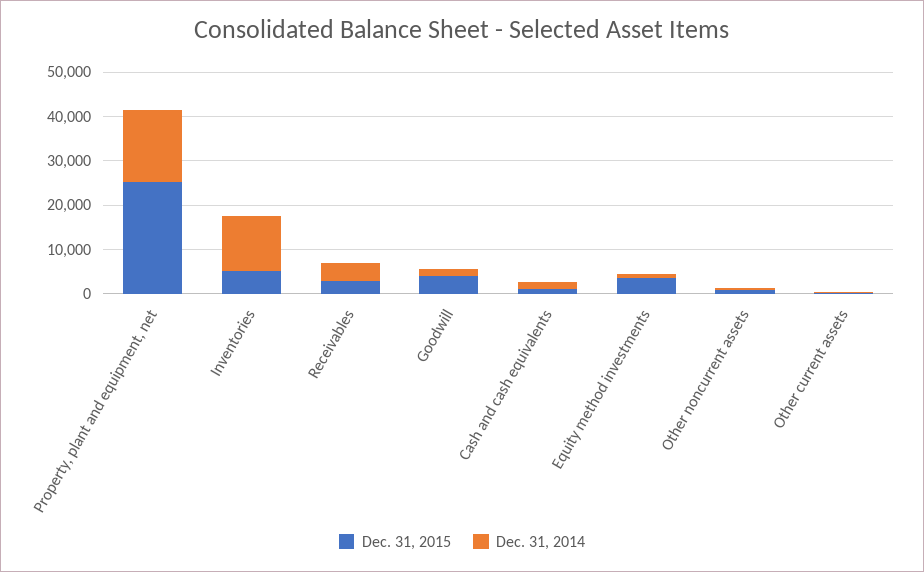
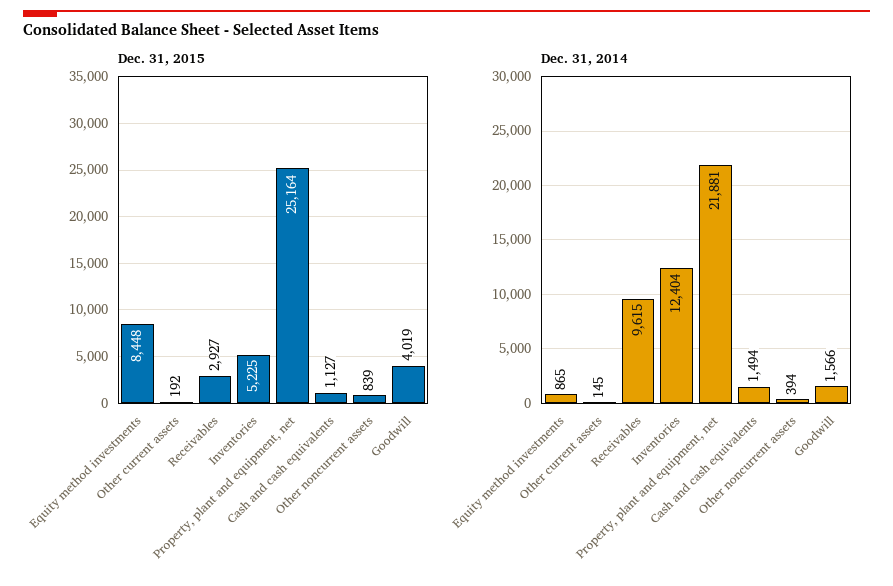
  {
    "Dec. 31, 2015": {
      "Property, plant and equipment, net": 25164,
      "Inventories": 5225,
      "Receivables": 2927,
      "Goodwill": 4019,
      "Cash and cash equivalents": 1127,
-     "Equity method investments": 4000,
+     "Equity method investments": 8448,
      "Other noncurrent assets": 839,
      "Other current assets": 192
    },
    "Dec. 31, 2014": {
-     "Property, plant and equipment, net": 16000,
+     "Property, plant and equipment, net": 21881,
      "Inventories": 12404,
-     "Receivables": 4000,
+     "Receivables": 9615,
      "Goodwill": 1566,
      "Cash and cash equivalents": 1494,
      "Equity method investments": 865,
      "Other noncurrent assets": 394,
      "Other current assets": 145
    }
  }

